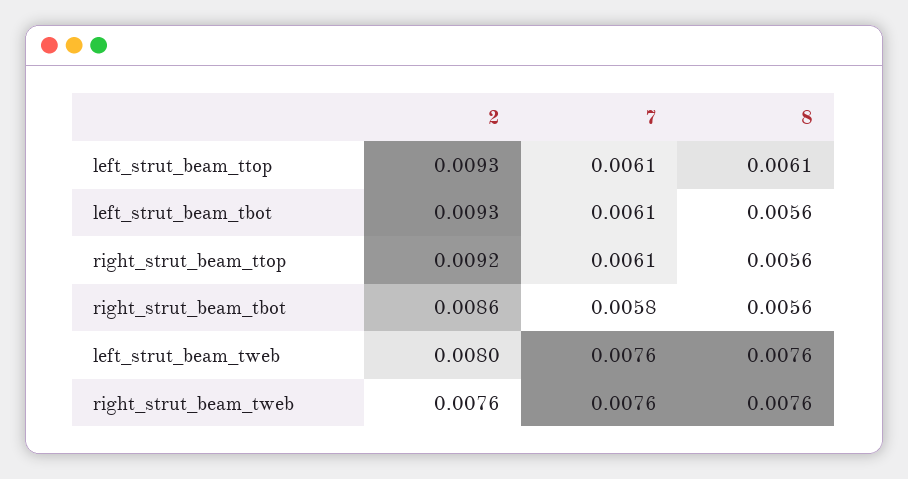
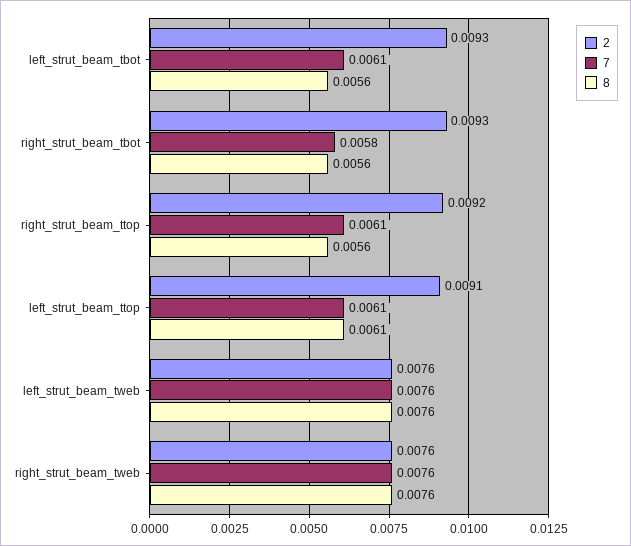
  {
    "2": {
-     "left_strut_beam_ttop": 0.0093,
+     "left_strut_beam_ttop": 0.0091,
      "left_strut_beam_tbot": 0.0093,
      "right_strut_beam_ttop": 0.0092,
-     "right_strut_beam_tbot": 0.0086,
+     "right_strut_beam_tbot": 0.0093,
-     "left_strut_beam_tweb": 0.008,
+     "left_strut_beam_tweb": 0.0076,
      "right_strut_beam_tweb": 0.0076
    },
    "7": {
      "left_strut_beam_ttop": 0.0061,
      "left_strut_beam_tbot": 0.0061,
      "right_strut_beam_ttop": 0.0061,
      "right_strut_beam_tbot": 0.0058,
      "left_strut_beam_tweb": 0.0076,
      "right_strut_beam_tweb": 0.0076
    },
    "8": {
      "left_strut_beam_ttop": 0.0061,
      "left_strut_beam_tbot": 0.0056,
      "right_strut_beam_ttop": 0.0056,
      "right_strut_beam_tbot": 0.0056,
      "left_strut_beam_tweb": 0.0076,
      "right_strut_beam_tweb": 0.0076
    }
  }

